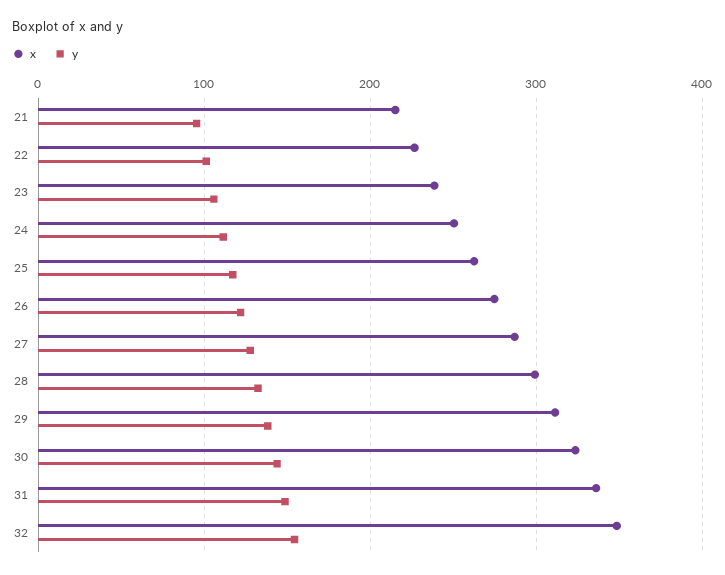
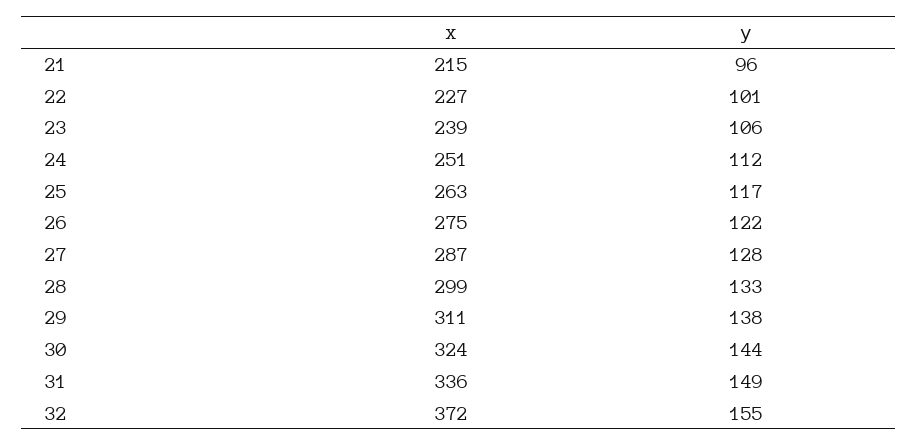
  {
    "x": {
      "21": 215,
      "22": 227,
      "23": 239,
      "24": 251,
      "25": 263,
      "26": 275,
      "27": 287,
      "28": 299,
      "29": 311,
      "30": 324,
      "31": 336,
-     "32": 350
+     "32": 372
    },
    "y": {
      "21": 96,
      "22": 101,
      "23": 106,
      "24": 112,
      "25": 117,
      "26": 122,
      "27": 128,
      "28": 133,
      "29": 138,
      "30": 144,
      "31": 149,
      "32": 155
    }
  }

